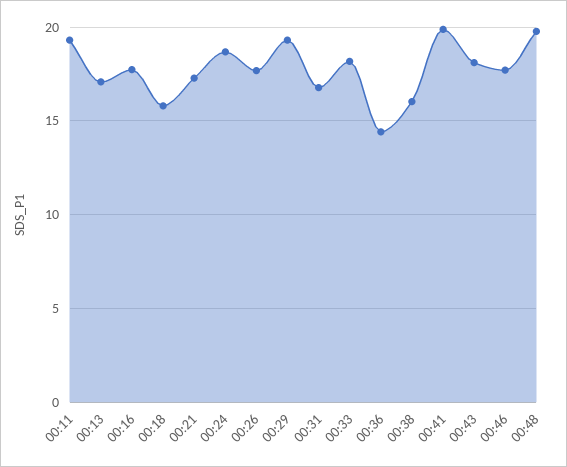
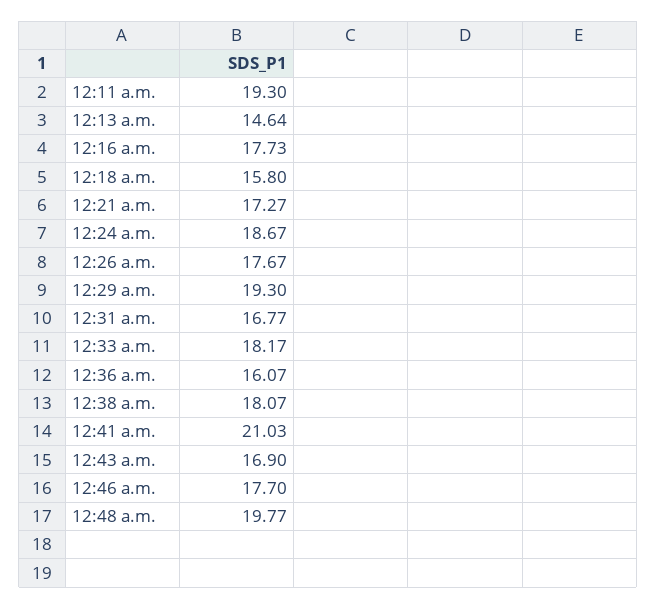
  {
    "00:11": 19.3,
-   "00:13": 17,
+   "00:13": 14.64,
    "00:16": 17.73,
    "00:18": 15.8,
    "00:21": 17.27,
    "00:24": 18.67,
    "00:26": 17.67,
    "00:29": 19.3,
    "00:31": 16.77,
    "00:33": 18.17,
-   "00:36": 14.5,
+   "00:36": 16.07,
-   "00:38": 16,
+   "00:38": 18.07,
-   "00:41": 20,
+   "00:41": 21.03,
-   "00:43": 18,
+   "00:43": 16.9,
    "00:46": 17.7,
    "00:48": 19.77
  }

